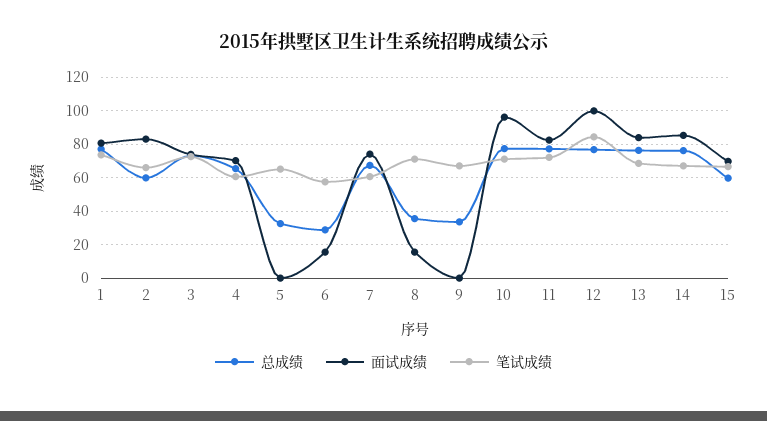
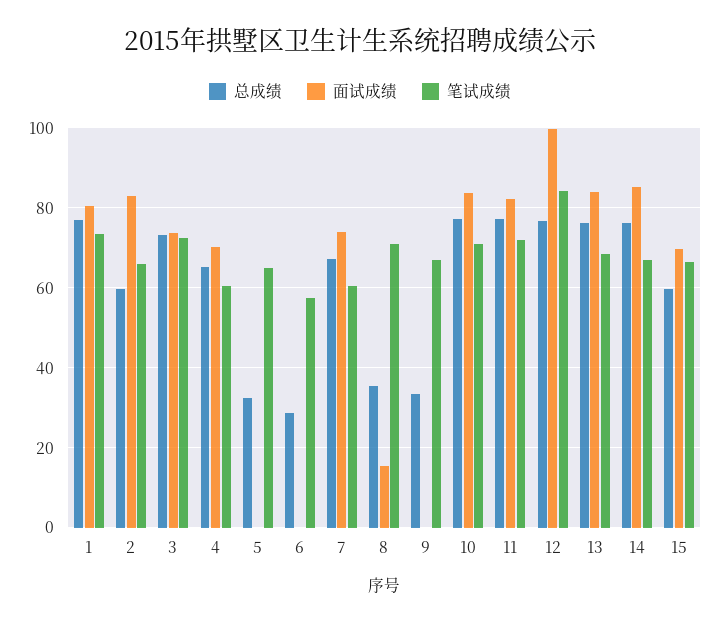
  {
    "总成绩": {
      "1": 78,
      "2": 60,
      "3": 74,
      "4": 66,
      "5": 32,
      "6": 28,
      "7": 68,
      "8": 36,
      "9": 34,
      "10": 78,
      "11": 78,
      "12": 76,
      "13": 76,
      "14": 76,
      "15": 60
    },
    "面试成绩": {
      "1": 80,
      "2": 82,
      "3": 74,
      "4": 70,
      "5": 0,
-     "6": 15,
+     "6": 0,
      "7": 74,
      "8": 16,
      "9": 0,
-     "10": 95,
+     "10": 84,
      "11": 82,
      "12": 100,
      "13": 84,
      "14": 86,
      "15": 70
    },
    "笔试成绩": {
      "1": 74,
      "2": 66,
      "3": 72,
      "4": 60,
      "5": 66,
      "6": 58,
      "7": 60,
      "8": 72,
      "9": 68,
      "10": 72,
      "11": 72,
      "12": 84,
      "13": 68,
      "14": 68,
      "15": 66
    }
  }

